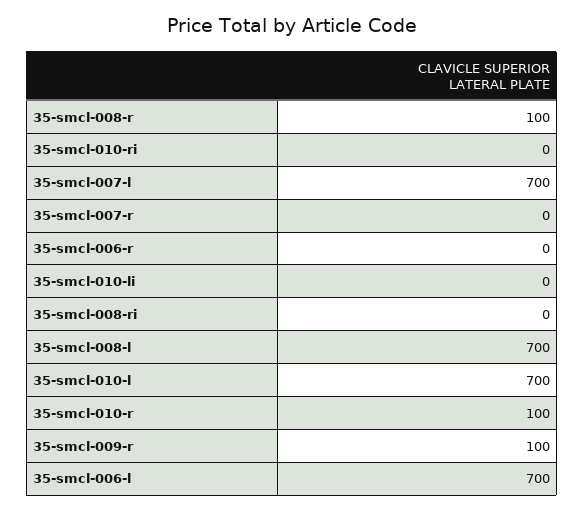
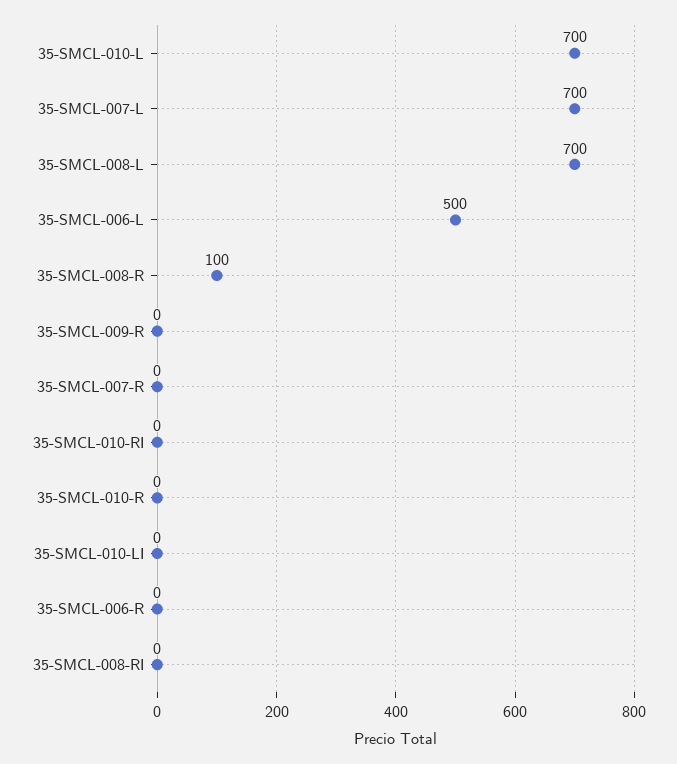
  {
    "35-smcl-008-r": 100,
    "35-smcl-010-ri": 0,
    "35-smcl-007-l": 700,
    "35-smcl-007-r": 0,
    "35-smcl-006-r": 0,
    "35-smcl-010-li": 0,
    "35-smcl-008-ri": 0,
    "35-smcl-008-l": 700,
    "35-smcl-010-l": 700,
-   "35-smcl-010-r": 100,
+   "35-smcl-010-r": 0,
-   "35-smcl-009-r": 100,
+   "35-smcl-009-r": 0,
-   "35-smcl-006-l": 700
+   "35-smcl-006-l": 500
  }

